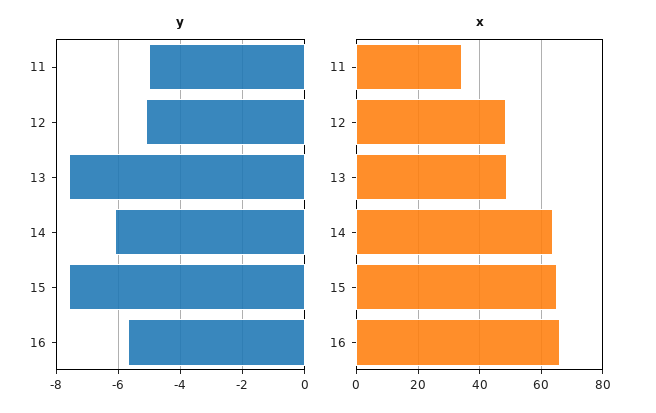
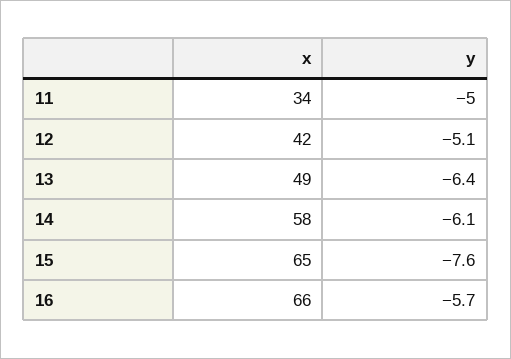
  {
    "y": {
      "11": -5,
      "12": -5.1,
-     "13": -7.5,
+     "13": -6.4,
      "14": -6.1,
      "15": -7.6,
      "16": -5.7
    },
    "x": {
      "11": 34,
-     "12": 48,
+     "12": 42,
      "13": 49,
-     "14": 64,
+     "14": 58,
      "15": 65,
      "16": 66
    }
  }

